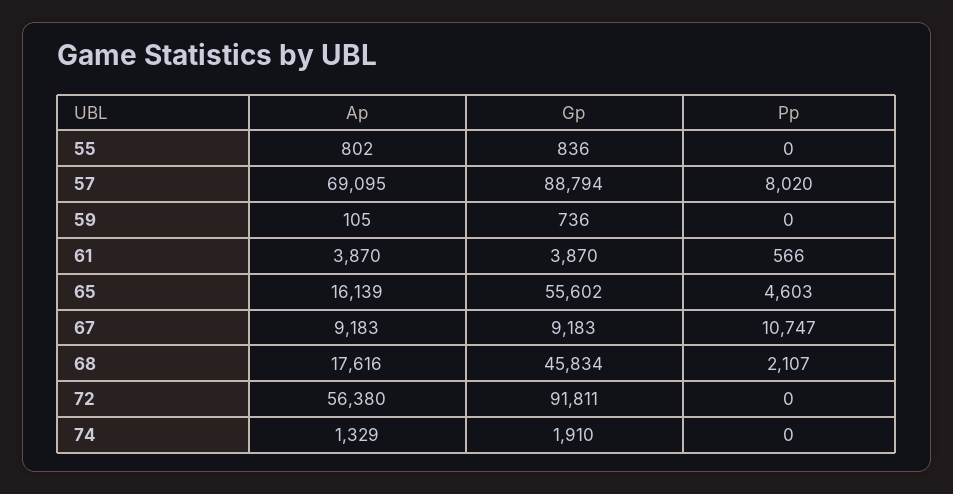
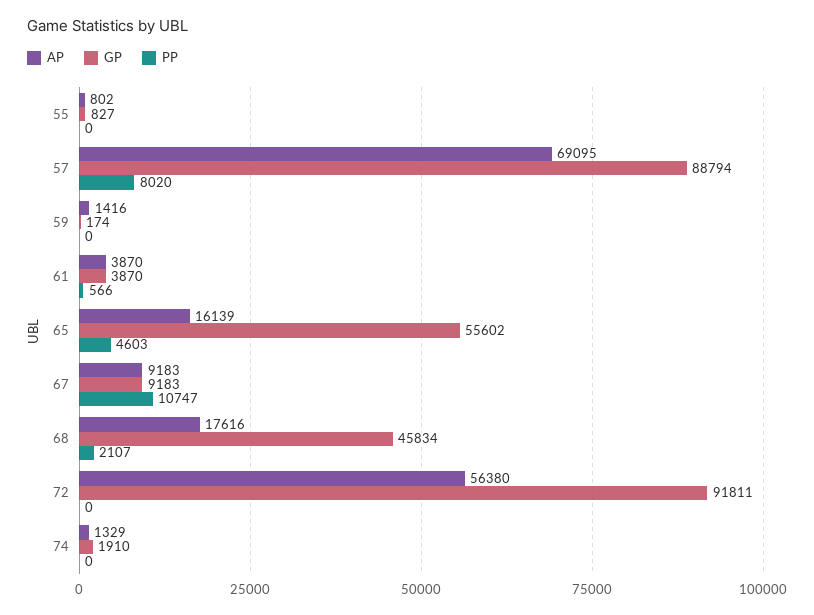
  {
    "Ap": {
      "55": 802,
      "57": 69095,
-     "59": 105,
+     "59": 1416,
      "61": 3870,
      "65": 16139,
      "67": 9183,
      "68": 17616,
      "72": 56380,
      "74": 1329
    },
    "Gp": {
-     "55": 836,
+     "55": 827,
      "57": 88794,
-     "59": 736,
+     "59": 174,
      "61": 3870,
      "65": 55602,
      "67": 9183,
      "68": 45834,
      "72": 91811,
      "74": 1910
    },
    "Pp": {
      "55": 0,
      "57": 8020,
      "59": 0,
      "61": 566,
      "65": 4603,
      "67": 10747,
      "68": 2107,
      "72": 0,
      "74": 0
    }
  }

